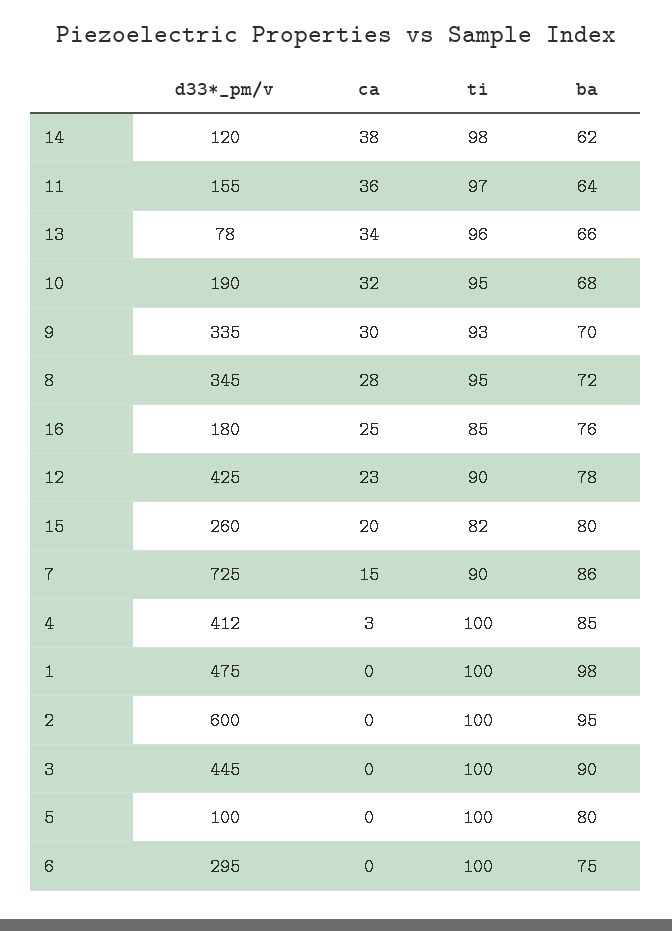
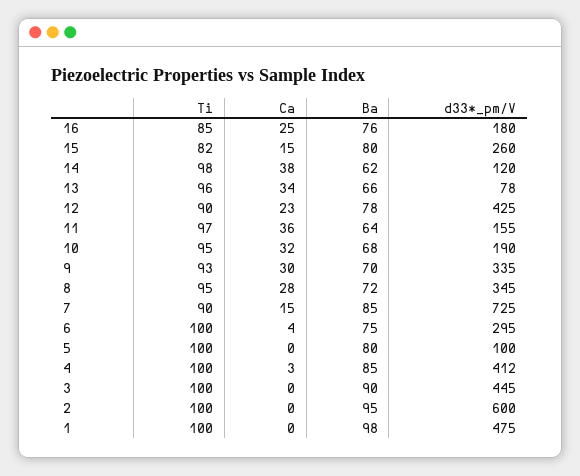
  {
    "d33*_pm/v": {
      "14": 120,
      "11": 155,
      "13": 78,
      "10": 190,
      "9": 335,
      "8": 345,
      "16": 180,
      "12": 425,
      "15": 260,
      "7": 725,
      "4": 412,
      "1": 475,
      "2": 600,
      "3": 445,
      "5": 100,
      "6": 295
    },
    "ca": {
      "14": 38,
      "11": 36,
      "13": 34,
      "10": 32,
      "9": 30,
      "8": 28,
      "16": 25,
      "12": 23,
-     "15": 20,
+     "15": 15,
      "7": 15,
      "4": 3,
      "1": 0,
      "2": 0,
      "3": 0,
      "5": 0,
-     "6": 0
+     "6": 4
    },
    "ti": {
      "14": 98,
      "11": 97,
      "13": 96,
      "10": 95,
      "9": 93,
      "8": 95,
      "16": 85,
      "12": 90,
      "15": 82,
      "7": 90,
      "4": 100,
      "1": 100,
      "2": 100,
      "3": 100,
      "5": 100,
      "6": 100
    },
    "ba": {
      "14": 62,
      "11": 64,
      "13": 66,
      "10": 68,
      "9": 70,
      "8": 72,
      "16": 76,
      "12": 78,
      "15": 80,
-     "7": 86,
+     "7": 85,
      "4": 85,
      "1": 98,
      "2": 95,
      "3": 90,
      "5": 80,
      "6": 75
    }
  }

